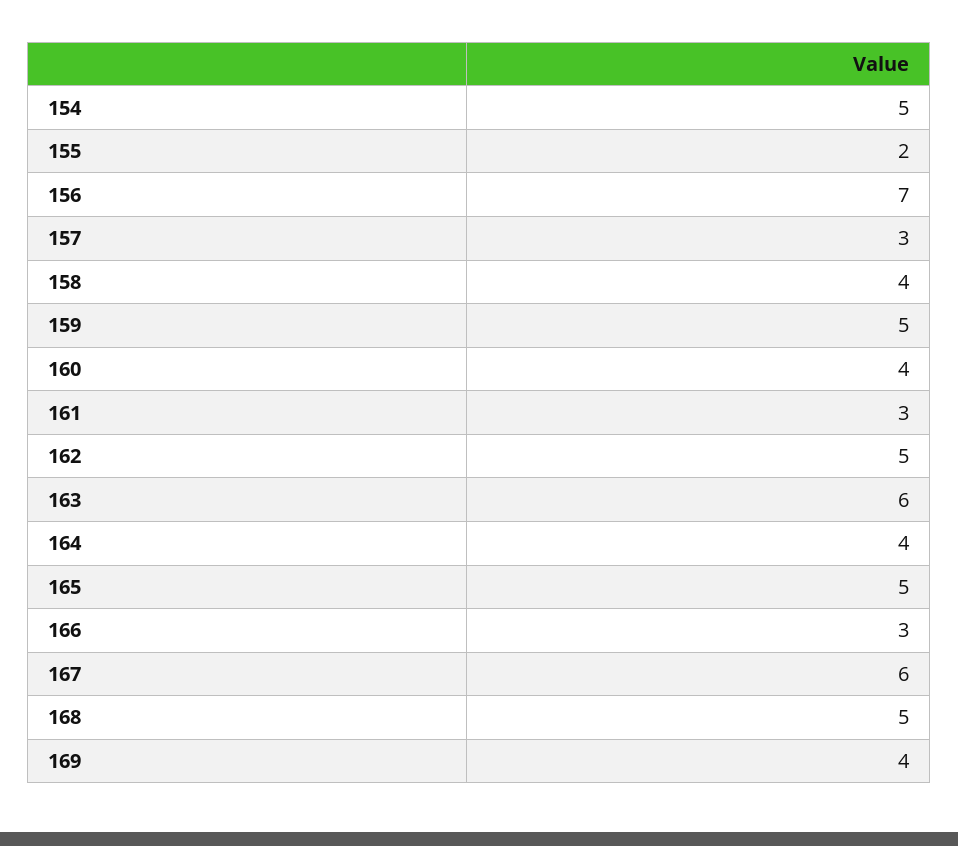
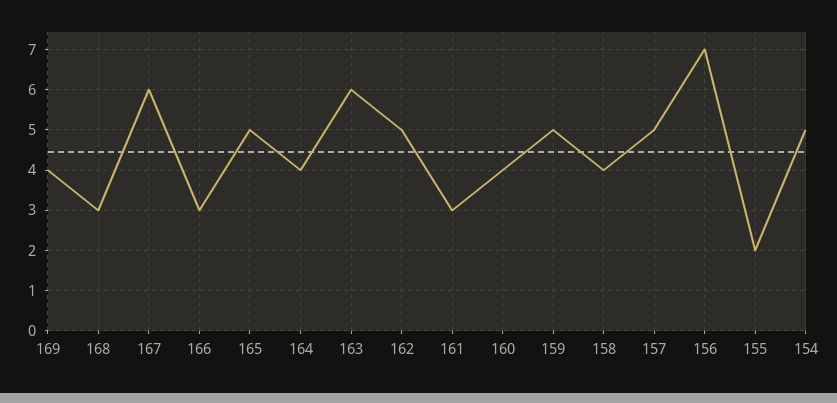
  {
    "154": 5,
    "155": 2,
    "156": 7,
-   "157": 3,
+   "157": 5,
    "158": 4,
    "159": 5,
    "160": 4,
    "161": 3,
    "162": 5,
    "163": 6,
    "164": 4,
    "165": 5,
    "166": 3,
    "167": 6,
-   "168": 5,
+   "168": 3,
    "169": 4
  }

